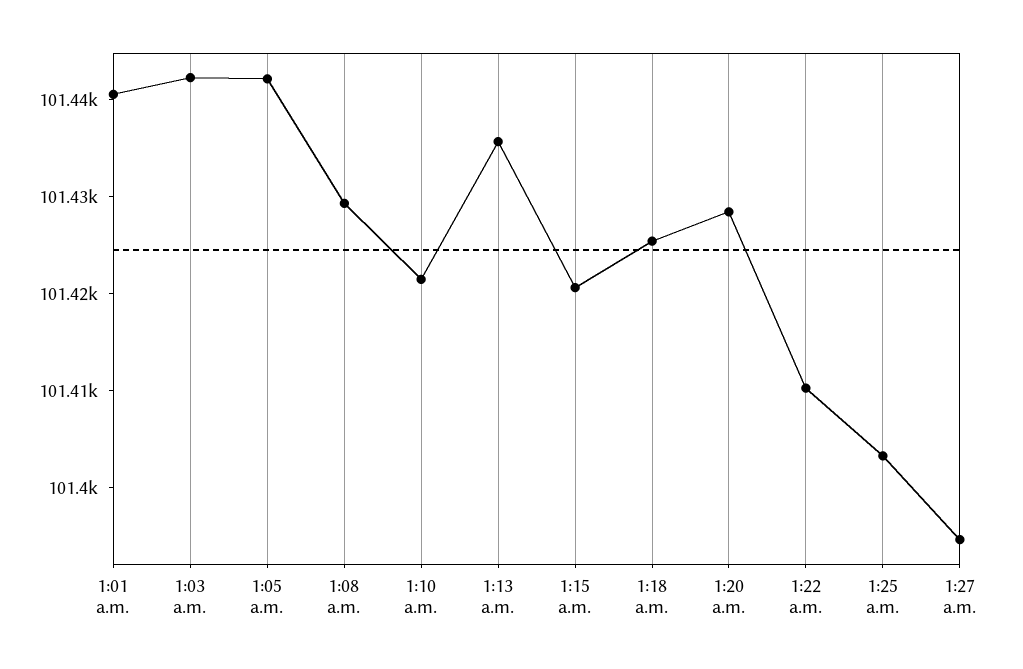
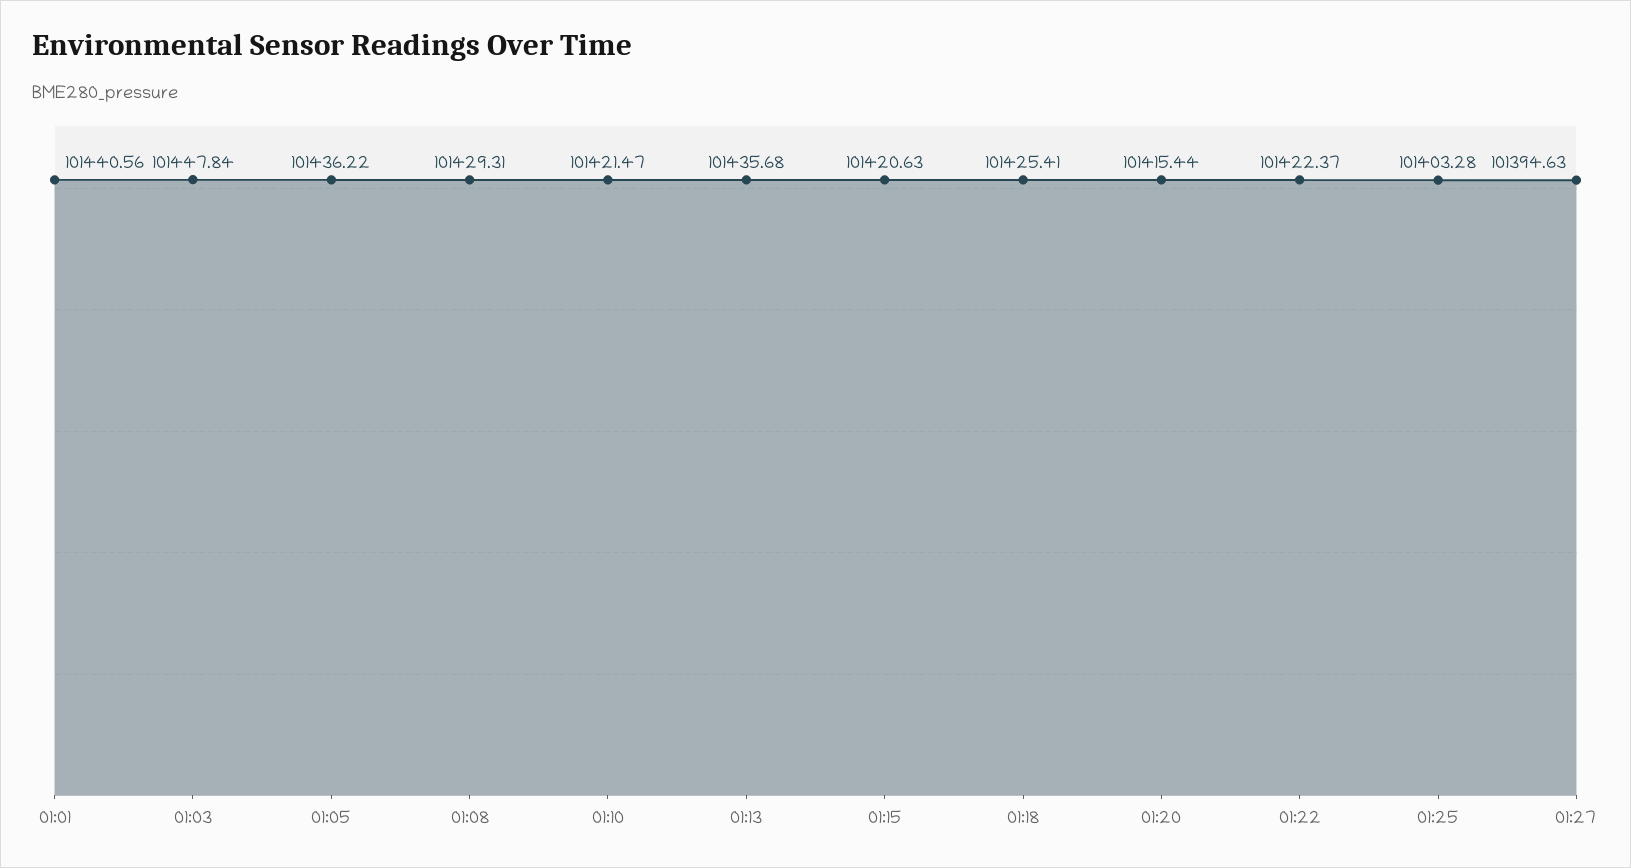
  {
    "1:01 a.m.": 101440.56,
-   "1:03 a.m.": 101442,
+   "1:03 a.m.": 101447.84,
-   "1:05 a.m.": 101442,
+   "1:05 a.m.": 101436.22,
    "1:08 a.m.": 101429.31,
    "1:10 a.m.": 101421.47,
    "1:13 a.m.": 101435.68,
    "1:15 a.m.": 101420.63,
    "1:18 a.m.": 101425.41,
-   "1:20 a.m.": 101428,
+   "1:20 a.m.": 101415.44,
-   "1:22 a.m.": 101410,
+   "1:22 a.m.": 101422.37,
    "1:25 a.m.": 101403.28,
    "1:27 a.m.": 101394.63
  }

